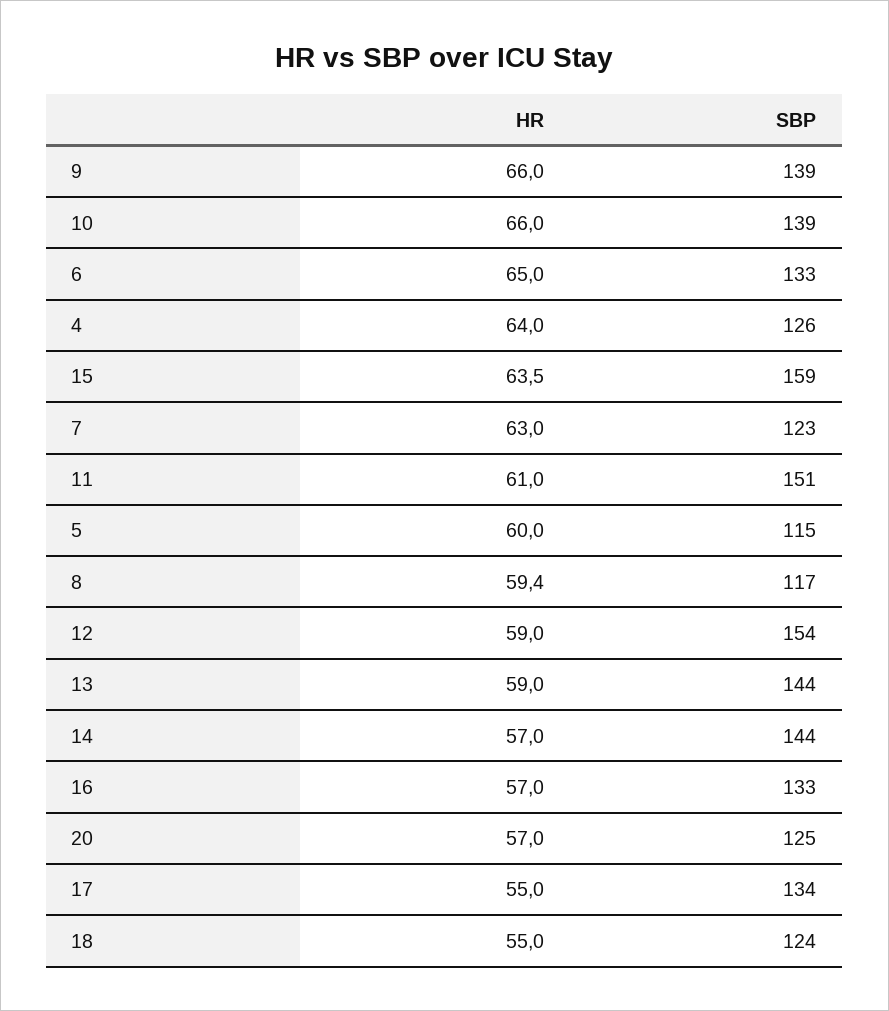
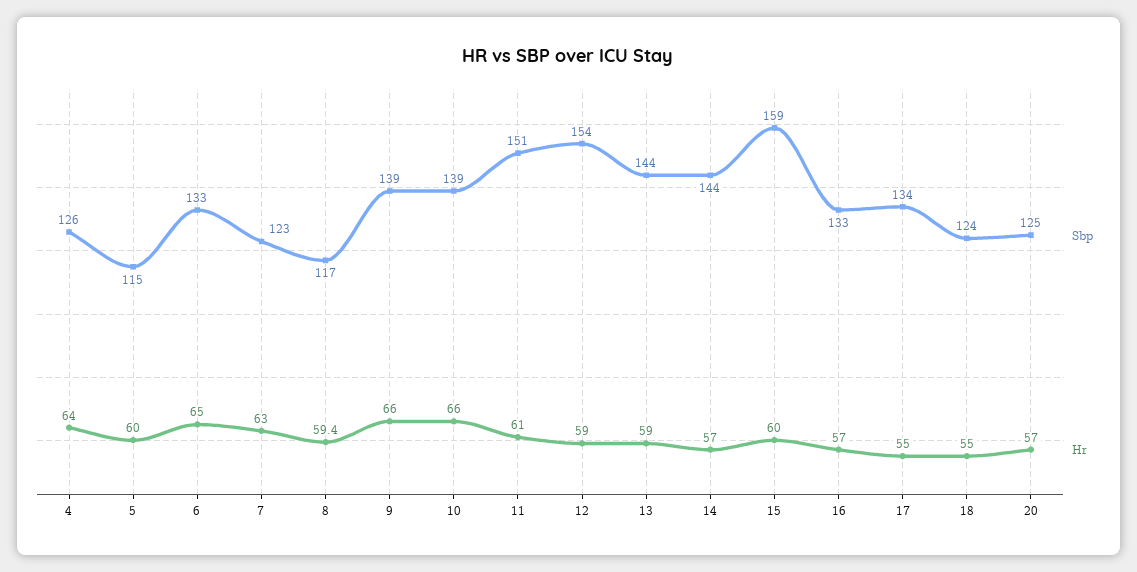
  {
    "HR": {
      "9": 66,
      "10": 66,
      "6": 65,
      "4": 64,
-     "15": 63.5,
+     "15": 60,
      "7": 63,
      "11": 61,
      "5": 60,
      "8": 59.4,
      "12": 59,
      "13": 59,
      "14": 57,
      "16": 57,
      "20": 57,
      "17": 55,
      "18": 55
    },
    "SBP": {
      "9": 139,
      "10": 139,
      "6": 133,
      "4": 126,
      "15": 159,
      "7": 123,
      "11": 151,
      "5": 115,
      "8": 117,
      "12": 154,
      "13": 144,
      "14": 144,
      "16": 133,
      "20": 125,
      "17": 134,
      "18": 124
    }
  }

